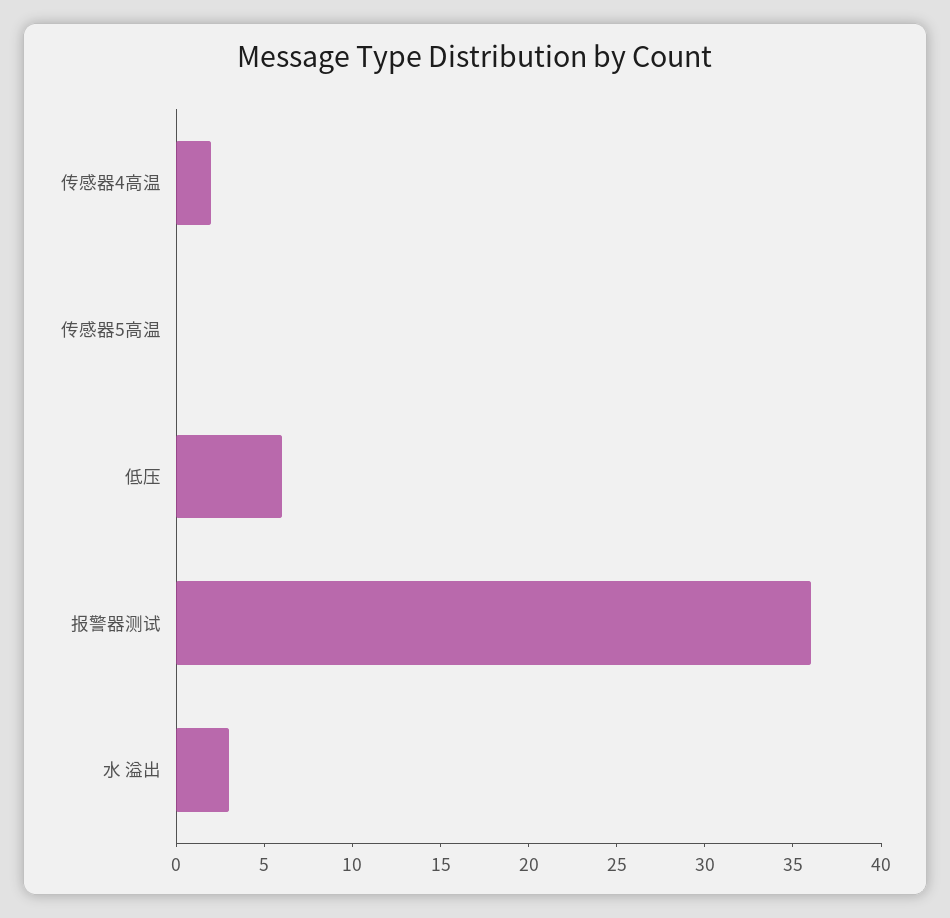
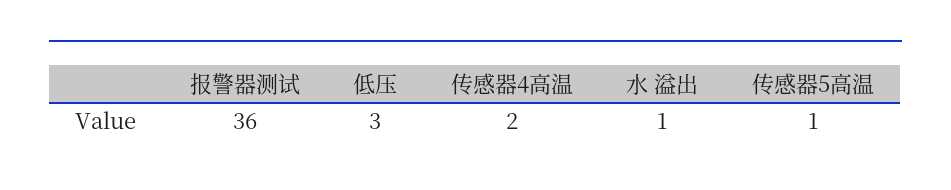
  {
    "传感器4高温": 2,
-   "传感器5高温": 0,
+   "传感器5高温": 1,
-   "低压": 6,
+   "低压": 3,
    "报警器测试": 36,
-   "水 溢出": 3
+   "水 溢出": 1
  }

